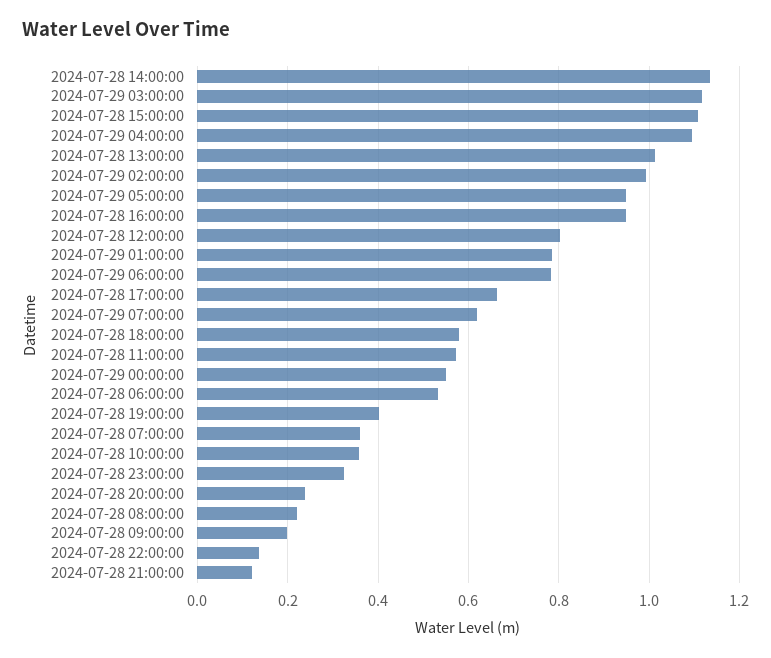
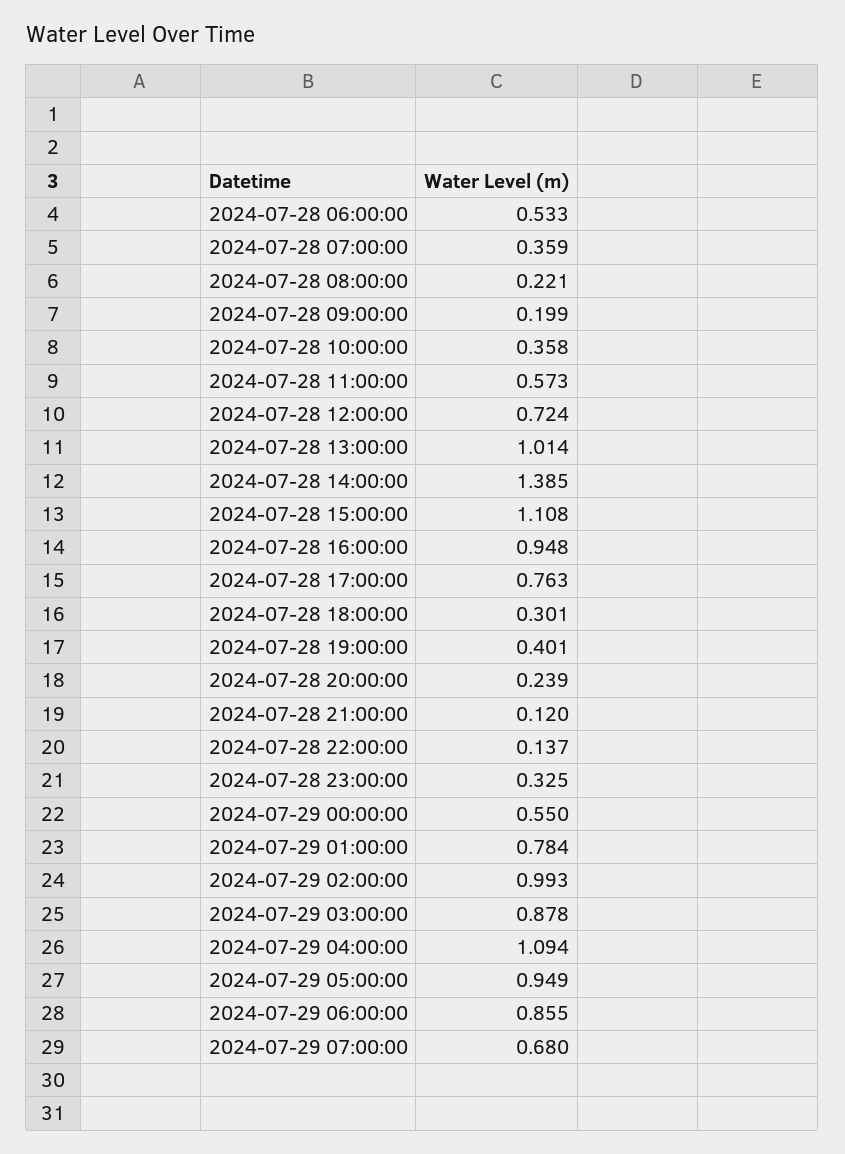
  {
-   "2024-07-28 14:00:00": 1.14,
+   "2024-07-28 14:00:00": 1.385,
-   "2024-07-29 03:00:00": 1.12,
+   "2024-07-29 03:00:00": 0.878,
    "2024-07-28 15:00:00": 1.108,
    "2024-07-29 04:00:00": 1.094,
    "2024-07-28 13:00:00": 1.014,
    "2024-07-29 02:00:00": 0.993,
    "2024-07-29 05:00:00": 0.949,
    "2024-07-28 16:00:00": 0.948,
-   "2024-07-28 12:00:00": 0.8,
+   "2024-07-28 12:00:00": 0.724,
    "2024-07-29 01:00:00": 0.784,
-   "2024-07-29 06:00:00": 0.78,
+   "2024-07-29 06:00:00": 0.855,
-   "2024-07-28 17:00:00": 0.66,
+   "2024-07-28 17:00:00": 0.763,
-   "2024-07-29 07:00:00": 0.62,
+   "2024-07-29 07:00:00": 0.68,
-   "2024-07-28 18:00:00": 0.58,
+   "2024-07-28 18:00:00": 0.301,
    "2024-07-28 11:00:00": 0.573,
    "2024-07-29 00:00:00": 0.55,
    "2024-07-28 06:00:00": 0.533,
    "2024-07-28 19:00:00": 0.401,
    "2024-07-28 07:00:00": 0.359,
    "2024-07-28 10:00:00": 0.358,
    "2024-07-28 23:00:00": 0.325,
    "2024-07-28 20:00:00": 0.239,
    "2024-07-28 08:00:00": 0.221,
    "2024-07-28 09:00:00": 0.199,
    "2024-07-28 22:00:00": 0.137,
    "2024-07-28 21:00:00": 0.12
  }

